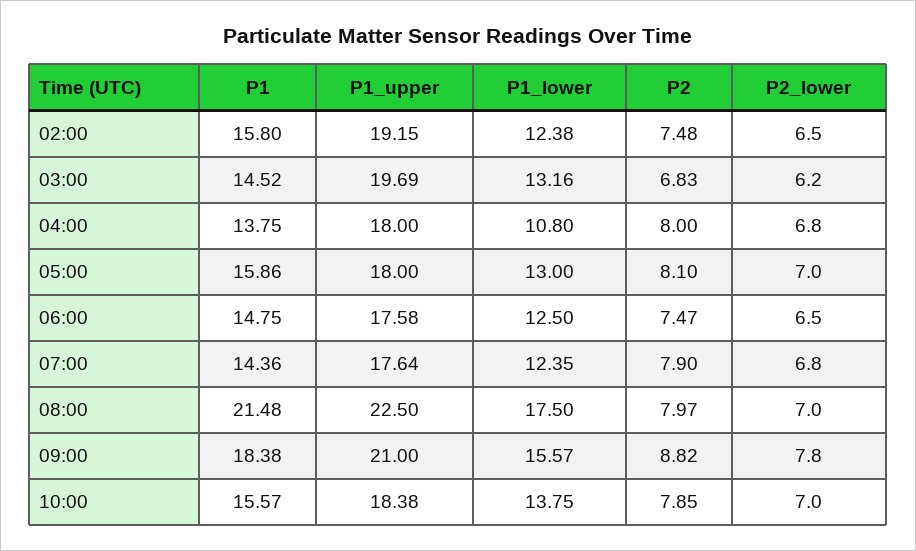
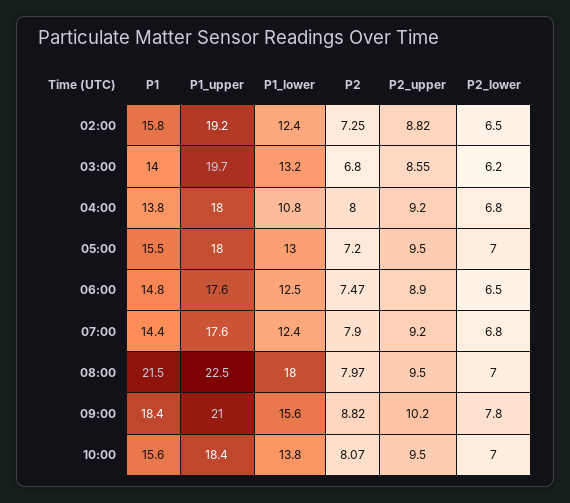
  {
    "P1": {
      "02:00": 15.8,
-     "03:00": 14.52,
+     "03:00": 14,
      "04:00": 13.75,
-     "05:00": 15.86,
+     "05:00": 15.5,
      "06:00": 14.75,
      "07:00": 14.36,
      "08:00": 21.48,
      "09:00": 18.38,
      "10:00": 15.57
    },
    "P1_upper": {
      "02:00": 19.15,
      "03:00": 19.69,
      "04:00": 18,
      "05:00": 18,
      "06:00": 17.58,
      "07:00": 17.64,
      "08:00": 22.5,
      "09:00": 21,
      "10:00": 18.38
    },
    "P1_lower": {
      "02:00": 12.38,
      "03:00": 13.16,
      "04:00": 10.8,
      "05:00": 13,
      "06:00": 12.5,
      "07:00": 12.35,
-     "08:00": 17.5,
+     "08:00": 18,
      "09:00": 15.57,
      "10:00": 13.75
    },
    "P2": {
-     "02:00": 7.48,
+     "02:00": 7.25,
-     "03:00": 6.83,
+     "03:00": 6.8,
      "04:00": 8,
-     "05:00": 8.1,
+     "05:00": 7.2,
      "06:00": 7.47,
      "07:00": 7.9,
      "08:00": 7.97,
      "09:00": 8.82,
-     "10:00": 7.85
+     "10:00": 8.07
    },
    "P2_lower": {
      "02:00": 6.5,
      "03:00": 6.2,
      "04:00": 6.8,
      "05:00": 7,
      "06:00": 6.5,
      "07:00": 6.8,
      "08:00": 7,
      "09:00": 7.8,
      "10:00": 7
-   }
+   },
+   "P2_upper": {
+     "02:00": 8.82,
+     "03:00": 8.55,
+     "04:00": 9.2,
+     "05:00": 9.5,
+     "06:00": 8.9,
+     "07:00": 9.2,
+     "08:00": 9.5,
+     "09:00": 10.2,
+     "10:00": 9.5
+   }
  }

